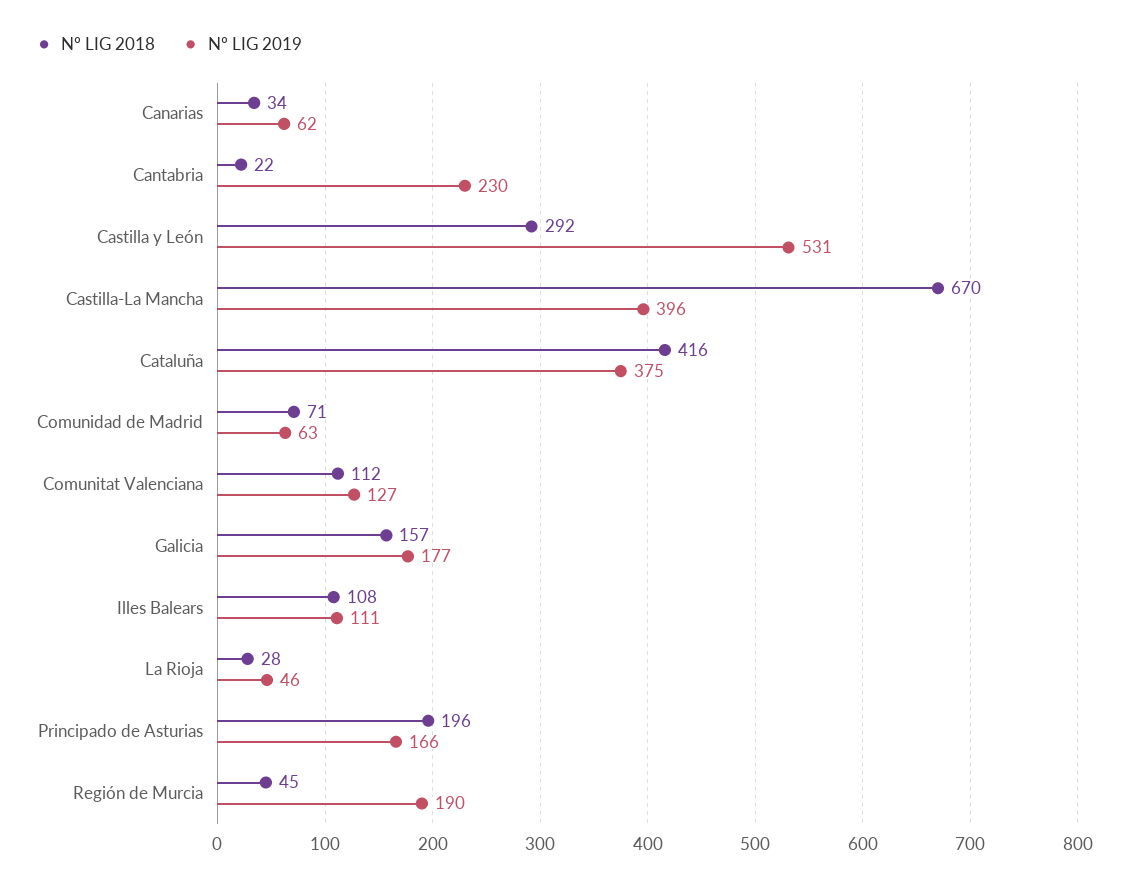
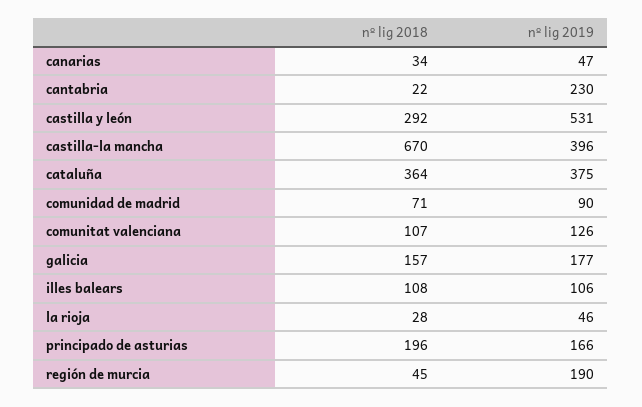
  {
    "Nº LIG 2018": {
      "Canarias": 34,
      "Cantabria": 22,
      "Castilla y León": 292,
      "Castilla-La Mancha": 670,
-     "Cataluña": 416,
+     "Cataluña": 364,
      "Comunidad de Madrid": 71,
-     "Comunitat Valenciana": 112,
+     "Comunitat Valenciana": 107,
      "Galicia": 157,
      "Illes Balears": 108,
      "La Rioja": 28,
      "Principado de Asturias": 196,
      "Región de Murcia": 45
    },
    "Nº LIG 2019": {
-     "Canarias": 62,
+     "Canarias": 47,
      "Cantabria": 230,
      "Castilla y León": 531,
      "Castilla-La Mancha": 396,
      "Cataluña": 375,
-     "Comunidad de Madrid": 63,
+     "Comunidad de Madrid": 90,
-     "Comunitat Valenciana": 127,
+     "Comunitat Valenciana": 126,
      "Galicia": 177,
-     "Illes Balears": 111,
+     "Illes Balears": 106,
      "La Rioja": 46,
      "Principado de Asturias": 166,
      "Región de Murcia": 190
    }
  }

